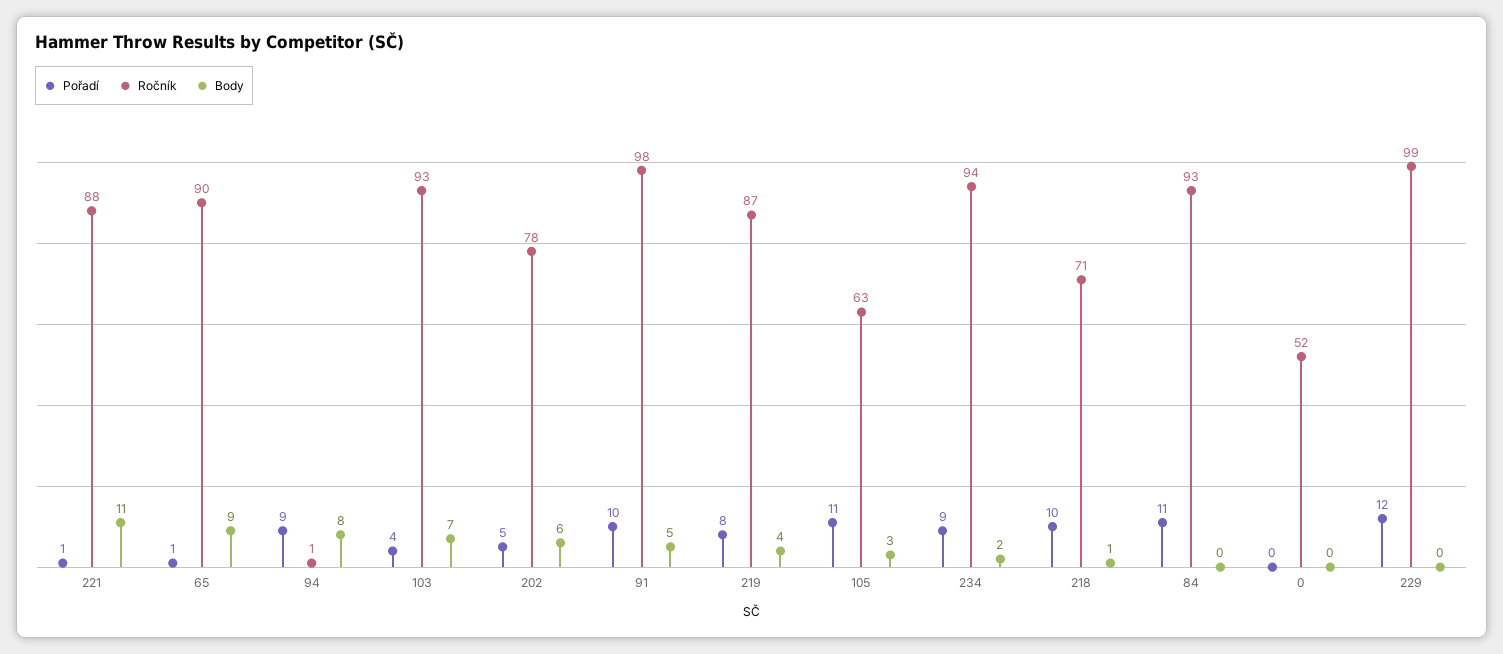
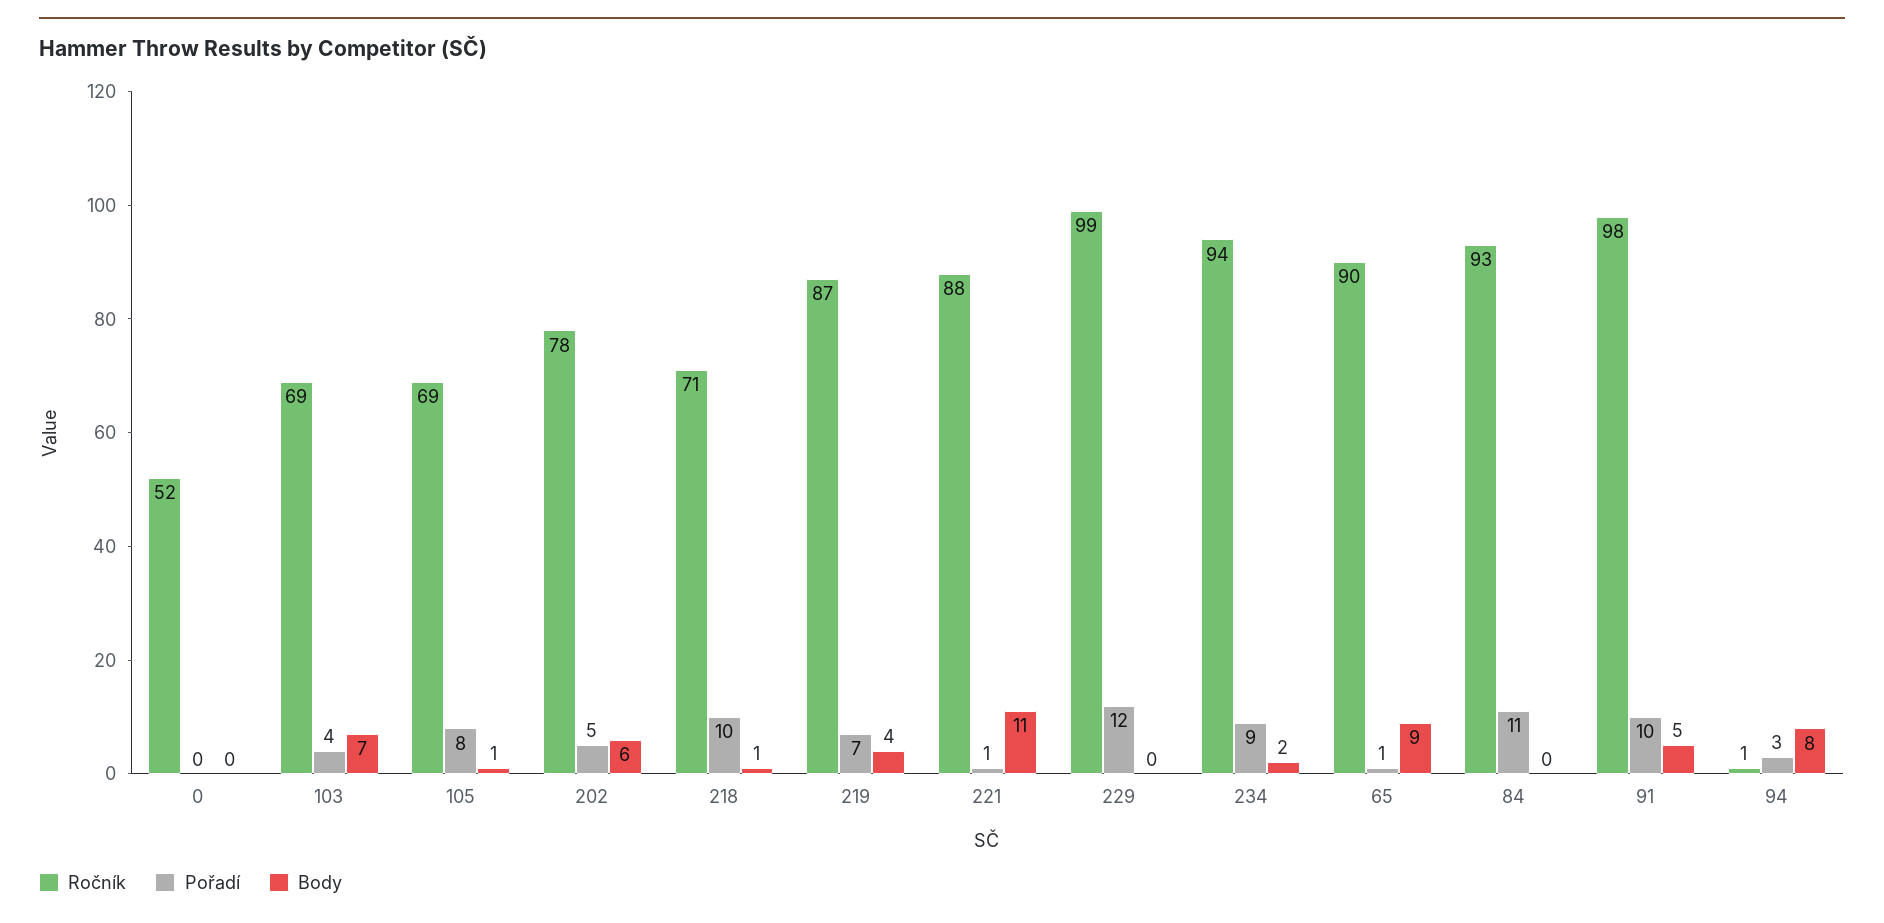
  {
    "Pořadí": {
      "221": 1,
      "65": 1,
-     "94": 9,
+     "94": 3,
      "103": 4,
      "202": 5,
      "91": 10,
-     "219": 8,
+     "219": 7,
-     "105": 11,
+     "105": 8,
      "234": 9,
      "218": 10,
      "84": 11,
      "0": 0,
      "229": 12
    },
    "Ročník": {
      "221": 88,
      "65": 90,
      "94": 1,
-     "103": 93,
+     "103": 69,
      "202": 78,
      "91": 98,
      "219": 87,
-     "105": 63,
+     "105": 69,
      "234": 94,
      "218": 71,
      "84": 93,
      "0": 52,
      "229": 99
    },
    "Body": {
      "221": 11,
      "65": 9,
      "94": 8,
      "103": 7,
      "202": 6,
      "91": 5,
      "219": 4,
-     "105": 3,
+     "105": 1,
      "234": 2,
      "218": 1,
      "84": 0,
      "0": 0,
      "229": 0
    }
  }

